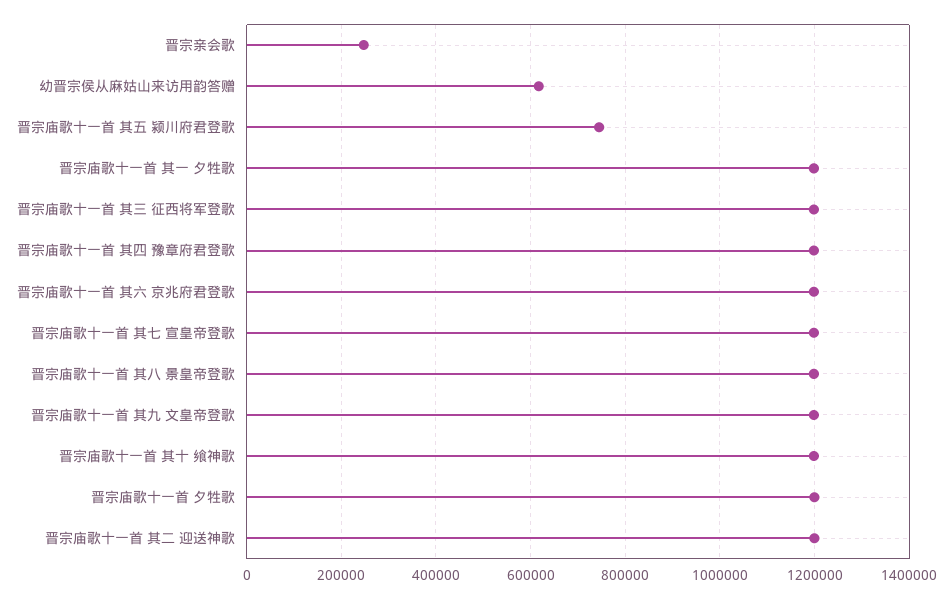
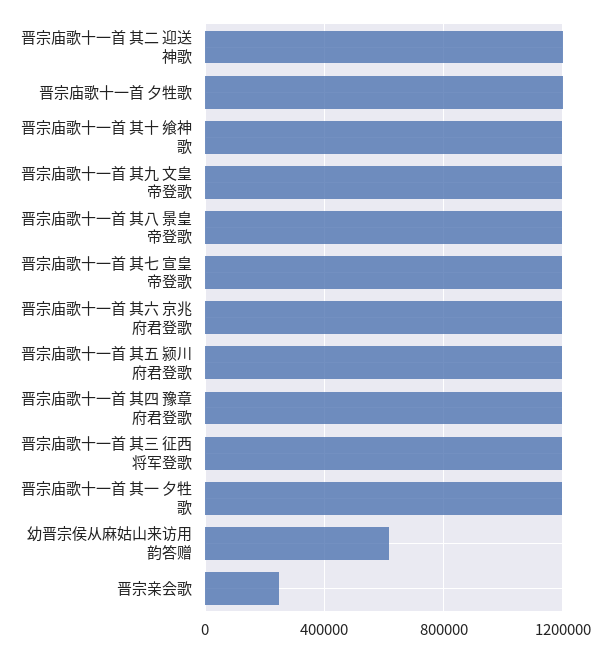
  {
    "晋宗亲会歌": 240000,
    "幼晋宗侯从麻姑山来访用韵答赠": 620000,
-   "晋宗庙歌十一首 其五 颍川府君登歌": 740000,
+   "晋宗庙歌十一首 其五 颍川府君登歌": 1200000,
    "晋宗庙歌十一首 其一 夕牲歌": 1200000,
    "晋宗庙歌十一首 其三 征西将军登歌": 1200000,
    "晋宗庙歌十一首 其四 豫章府君登歌": 1200000,
    "晋宗庙歌十一首 其六 京兆府君登歌": 1200000,
    "晋宗庙歌十一首 其七 宣皇帝登歌": 1200000,
    "晋宗庙歌十一首 其八 景皇帝登歌": 1200000,
    "晋宗庙歌十一首 其九 文皇帝登歌": 1200000,
    "晋宗庙歌十一首 其十 飨神歌": 1200000,
    "晋宗庙歌十一首 夕牲歌": 1200000,
    "晋宗庙歌十一首 其二 迎送神歌": 1200000
  }

